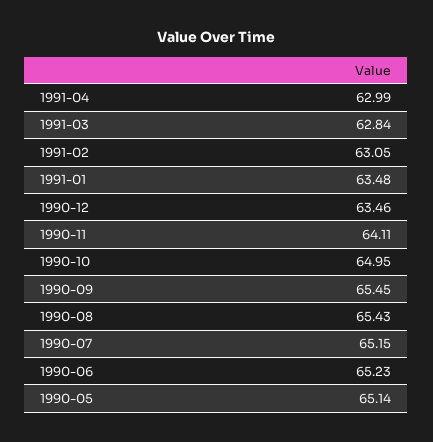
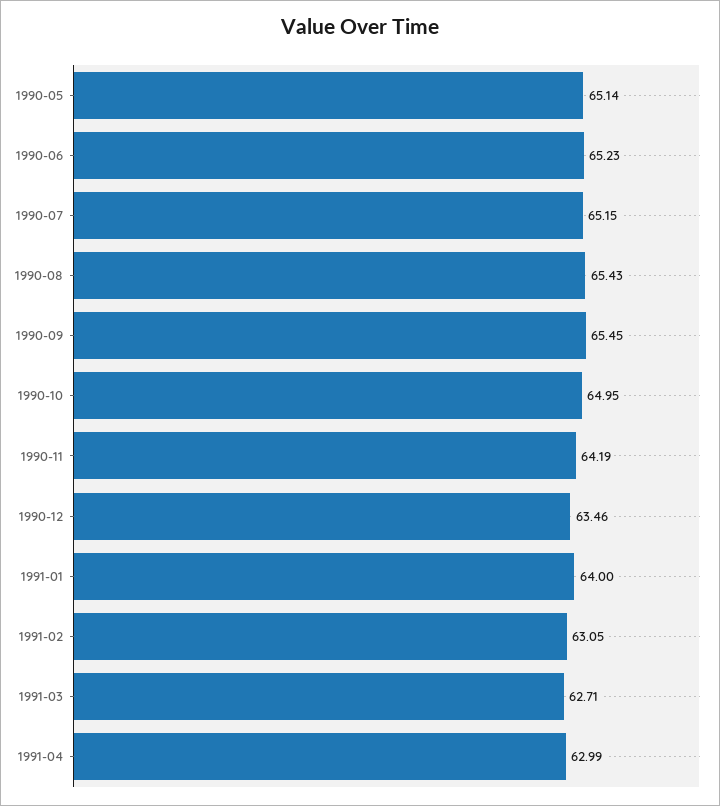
  {
    "1991-04": 62.99,
-   "1991-03": 62.84,
+   "1991-03": 62.71,
    "1991-02": 63.05,
-   "1991-01": 63.48,
+   "1991-01": 64,
    "1990-12": 63.46,
-   "1990-11": 64.11,
+   "1990-11": 64.19,
    "1990-10": 64.95,
    "1990-09": 65.45,
    "1990-08": 65.43,
    "1990-07": 65.15,
    "1990-06": 65.23,
    "1990-05": 65.14
  }

